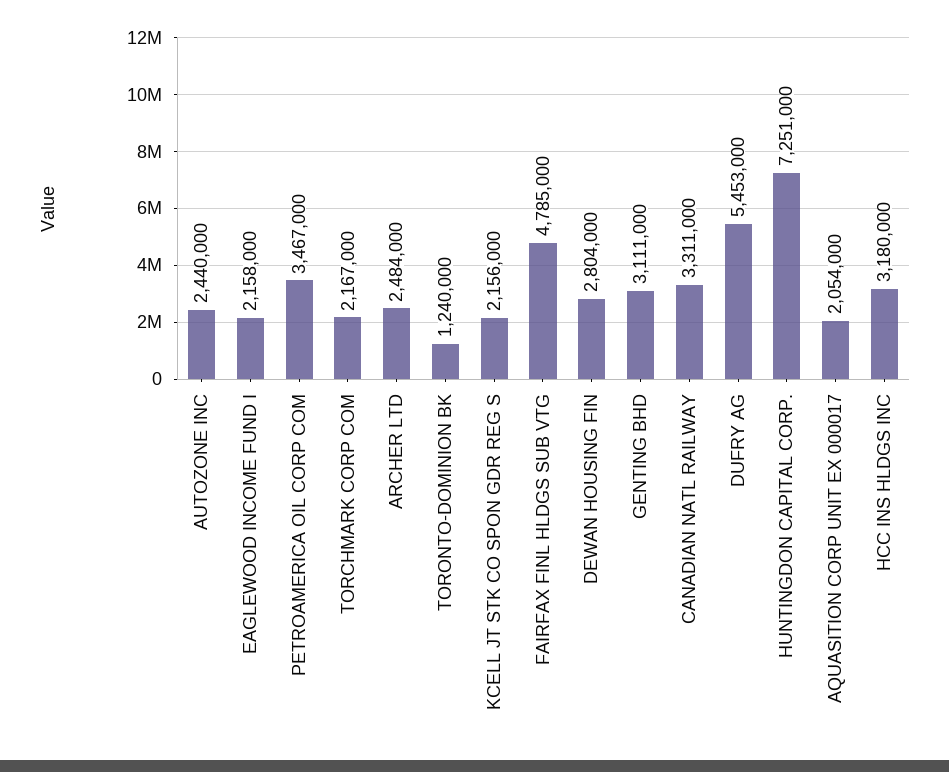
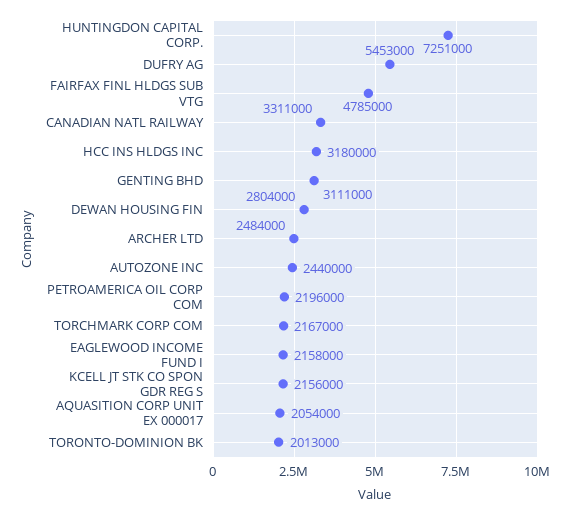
  {
    "AUTOZONE INC": 2440000,
    "EAGLEWOOD INCOME FUND I": 2158000,
-   "PETROAMERICA OIL CORP COM": 3467000,
+   "PETROAMERICA OIL CORP COM": 2196000,
    "TORCHMARK CORP COM": 2167000,
    "ARCHER LTD": 2484000,
-   "TORONTO-DOMINION BK": 1240000,
+   "TORONTO-DOMINION BK": 2013000,
    "KCELL JT STK CO SPON GDR REG S": 2156000,
    "FAIRFAX FINL HLDGS SUB VTG": 4785000,
    "DEWAN HOUSING FIN": 2804000,
    "GENTING BHD": 3111000,
    "CANADIAN NATL RAILWAY": 3311000,
    "DUFRY AG": 5453000,
    "HUNTINGDON CAPITAL CORP.": 7251000,
    "AQUASITION CORP UNIT EX 000017": 2054000,
    "HCC INS HLDGS INC": 3180000
  }

